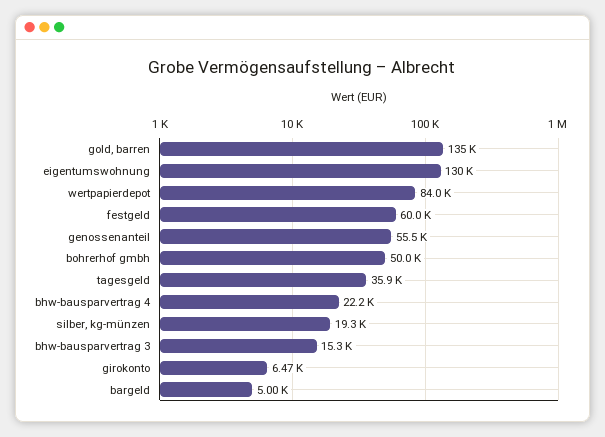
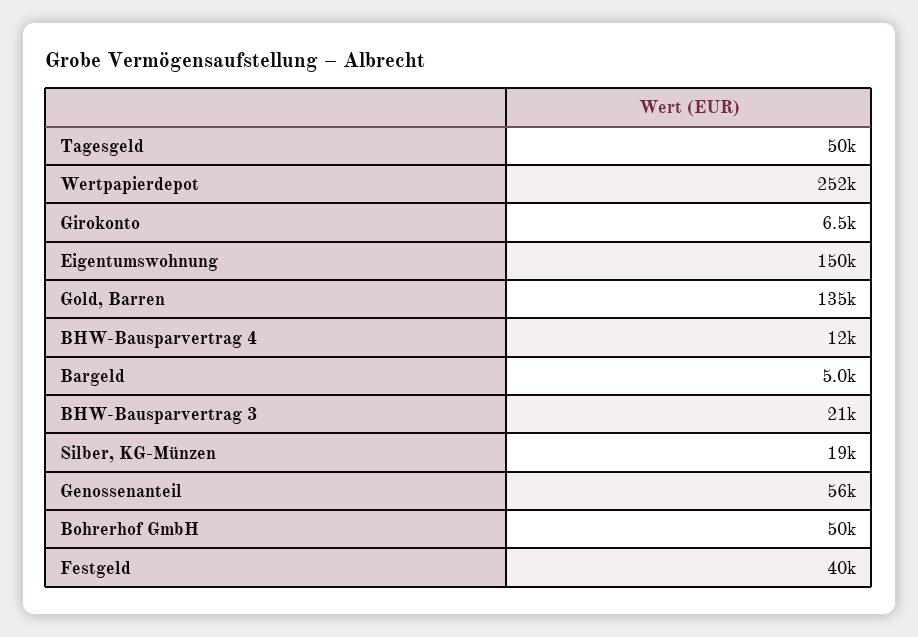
  {
    "gold, barren": 135000,
-   "eigentumswohnung": 130000,
+   "eigentumswohnung": 150000,
-   "wertpapierdepot": 84000,
+   "wertpapierdepot": 252000,
-   "festgeld": 60000,
+   "festgeld": 40000,
    "genossenanteil": 55500,
    "bohrerhof gmbh": 50000,
-   "tagesgeld": 35900,
+   "tagesgeld": 50000,
-   "bhw-bausparvertrag 4": 22200,
+   "bhw-bausparvertrag 4": 12000,
    "silber, kg-münzen": 19300,
-   "bhw-bausparvertrag 3": 15300,
+   "bhw-bausparvertrag 3": 21000,
    "girokonto": 6470,
    "bargeld": 5000
  }

